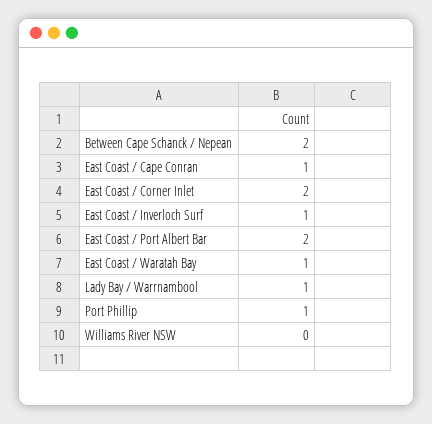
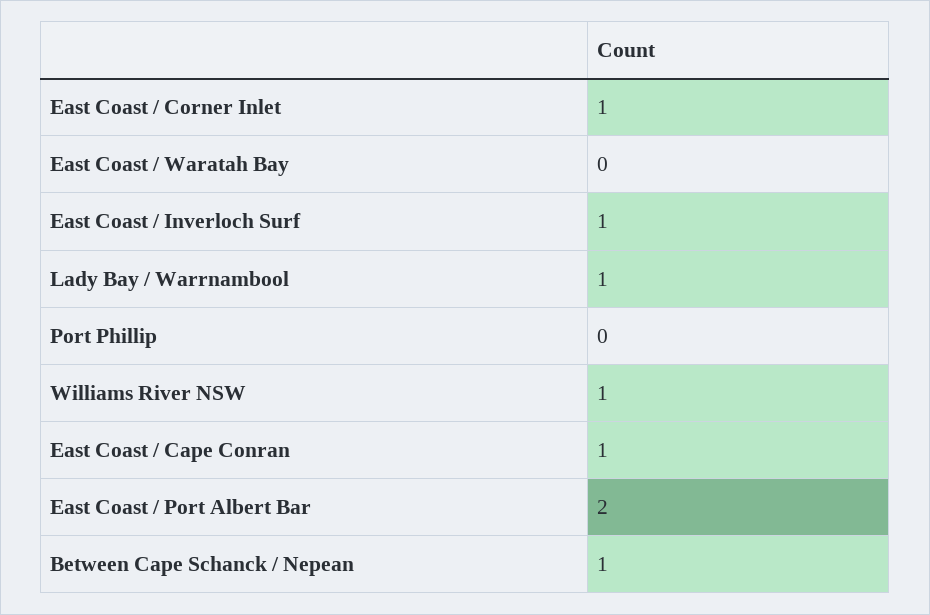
  {
-   "Between Cape Schanck / Nepean": 2,
+   "Between Cape Schanck / Nepean": 1,
    "East Coast / Cape Conran": 1,
-   "East Coast / Corner Inlet": 2,
+   "East Coast / Corner Inlet": 1,
    "East Coast / Inverloch Surf": 1,
    "East Coast / Port Albert Bar": 2,
-   "East Coast / Waratah Bay": 1,
+   "East Coast / Waratah Bay": 0,
    "Lady Bay / Warrnambool": 1,
-   "Port Phillip": 1,
+   "Port Phillip": 0,
-   "Williams River NSW": 0
+   "Williams River NSW": 1
  }

